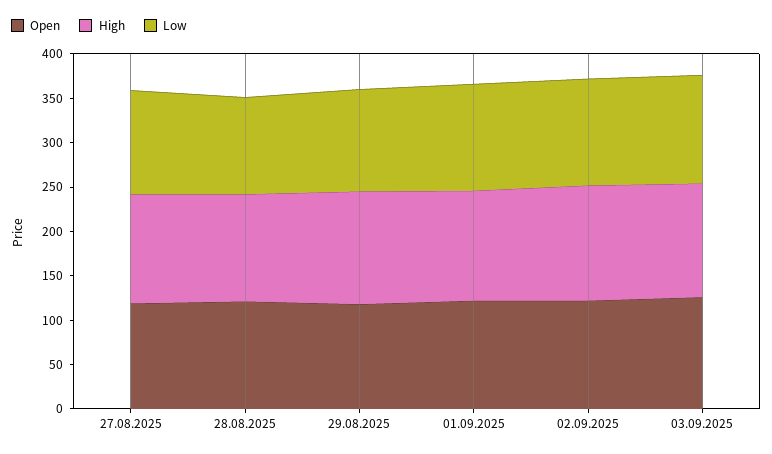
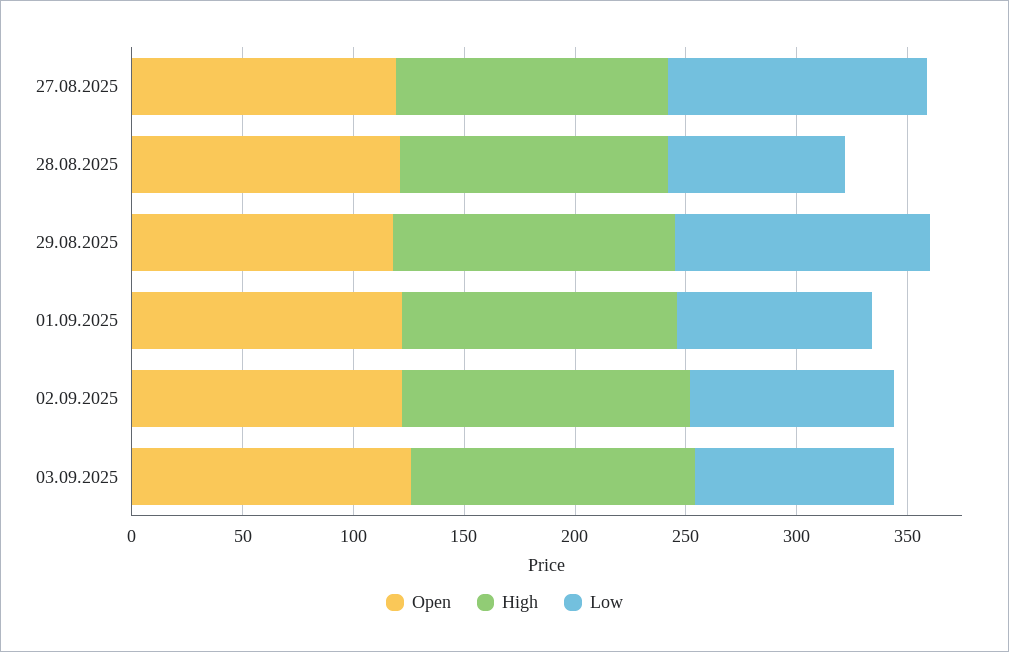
  {
    "Open": {
      "27.08.2025": 120,
      "28.08.2025": 120,
      "29.08.2025": 120,
      "01.09.2025": 120,
      "02.09.2025": 120,
      "03.09.2025": 130
    },
    "High": {
      "27.08.2025": 120,
      "28.08.2025": 120,
      "29.08.2025": 130,
      "01.09.2025": 120,
      "02.09.2025": 130,
      "03.09.2025": 130
    },
    "Low": {
      "27.08.2025": 120,
-     "28.08.2025": 110,
+     "28.08.2025": 80,
      "29.08.2025": 120,
-     "01.09.2025": 120,
+     "01.09.2025": 90,
-     "02.09.2025": 120,
+     "02.09.2025": 90,
-     "03.09.2025": 120
+     "03.09.2025": 90
    }
  }

